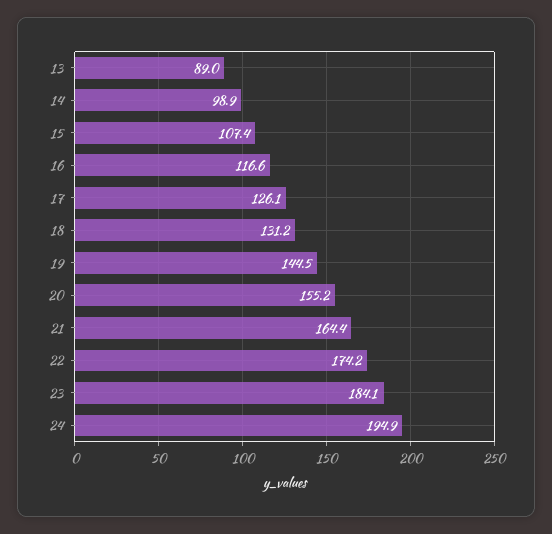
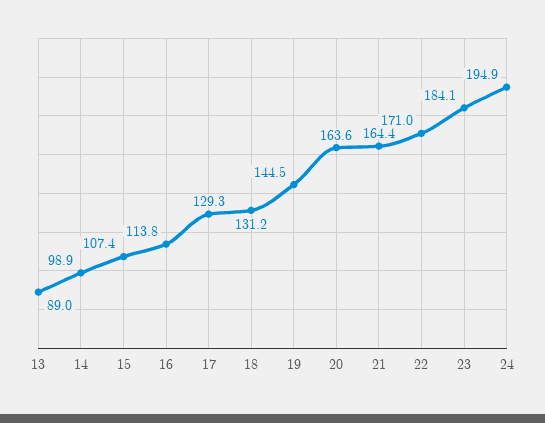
  {
    "13": 89,
    "14": 98.9,
    "15": 107.4,
-   "16": 116.6,
+   "16": 113.8,
-   "17": 126.1,
+   "17": 129.3,
    "18": 131.2,
    "19": 144.5,
-   "20": 155.2,
+   "20": 163.6,
    "21": 164.4,
-   "22": 174.2,
+   "22": 171,
    "23": 184.1,
    "24": 194.9
  }

